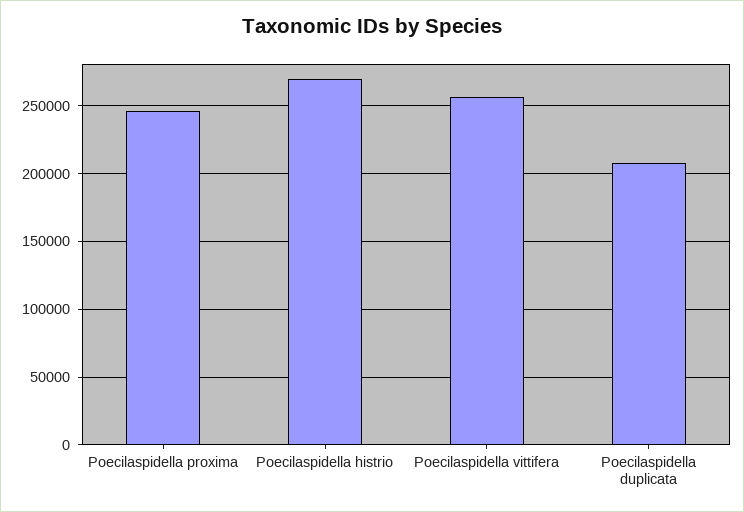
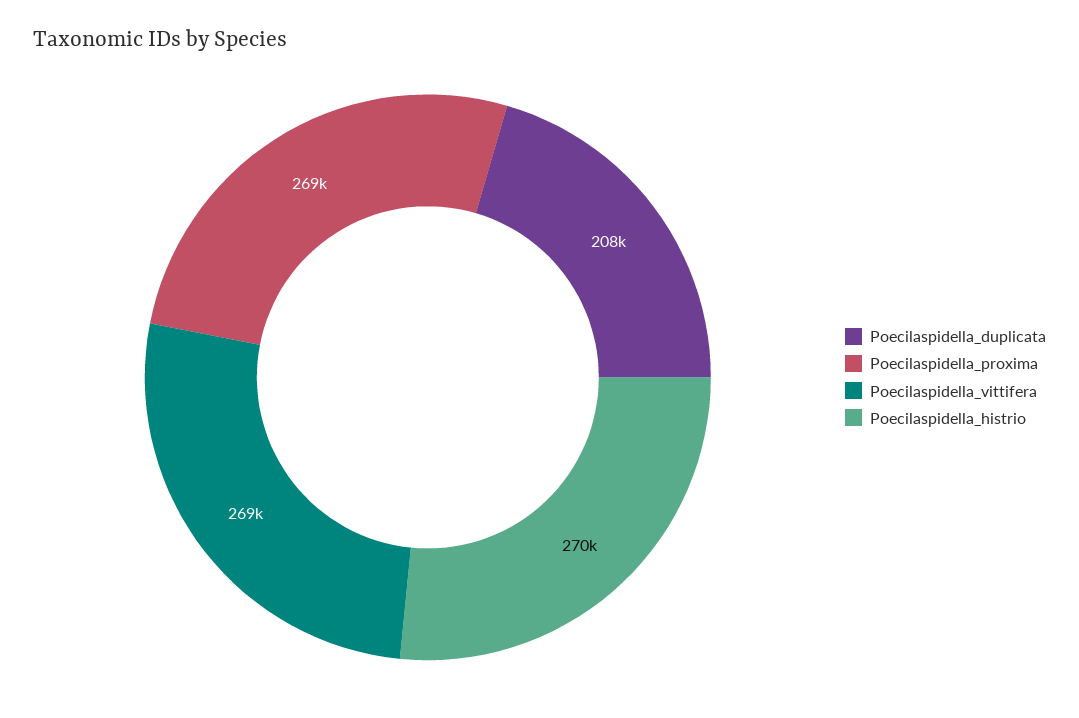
  {
-   "Poecilaspidella proxima": 245000,
+   "Poecilaspidella proxima": 269000,
    "Poecilaspidella histrio": 270000,
-   "Poecilaspidella vittifera": 255000,
+   "Poecilaspidella vittifera": 269000,
    "Poecilaspidella duplicata": 208000
  }

